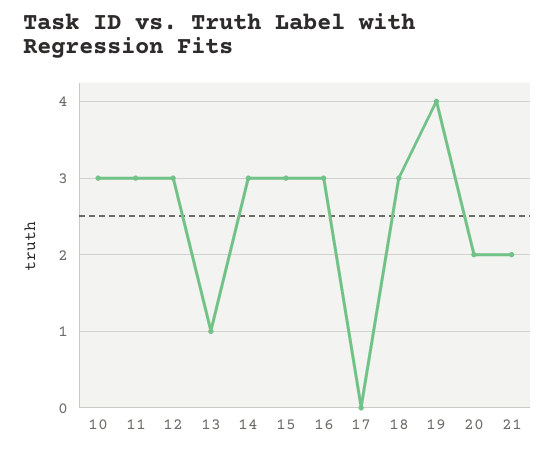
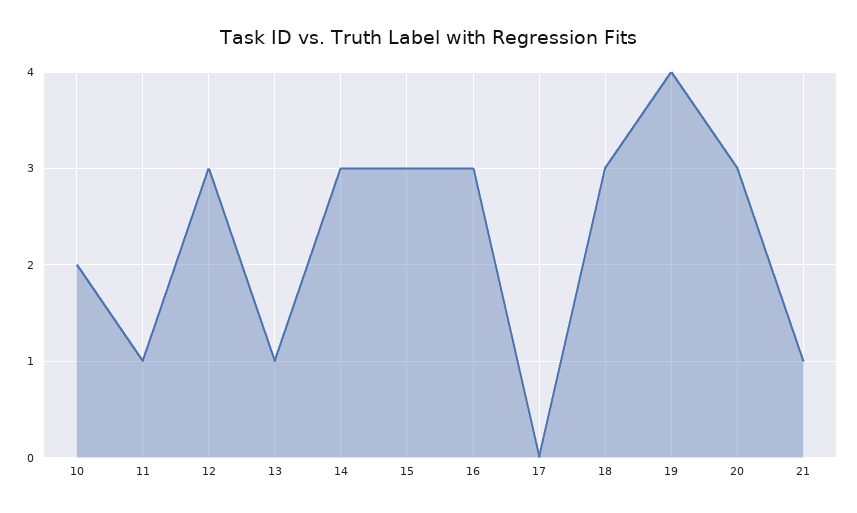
  {
-   "10": 3,
+   "10": 2,
-   "11": 3,
+   "11": 1,
    "12": 3,
    "13": 1,
    "14": 3,
    "15": 3,
    "16": 3,
    "17": 0,
    "18": 3,
    "19": 4,
-   "20": 2,
+   "20": 3,
-   "21": 2
+   "21": 1
  }

